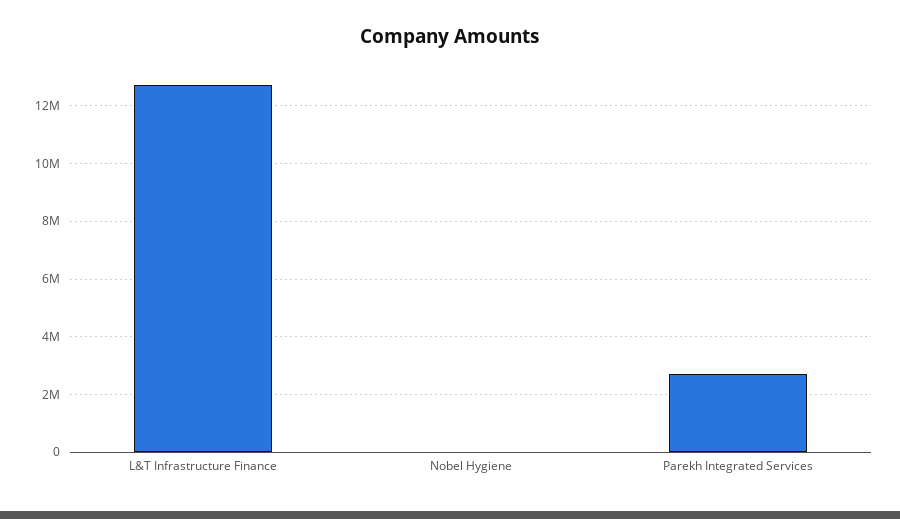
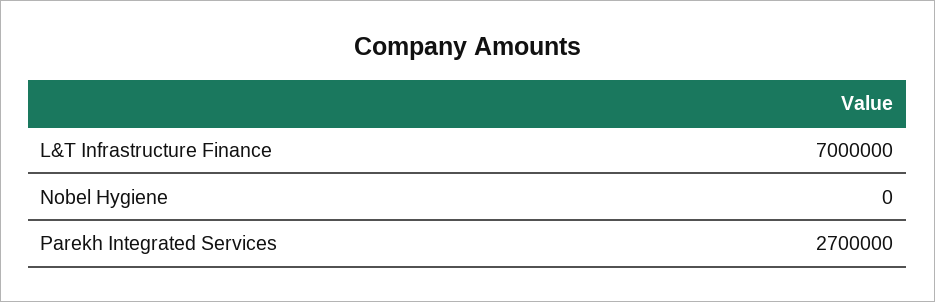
  {
-   "L&T Infrastructure Finance": 12750000,
+   "L&T Infrastructure Finance": 7000000,
    "Nobel Hygiene": 0,
    "Parekh Integrated Services": 2700000
  }

